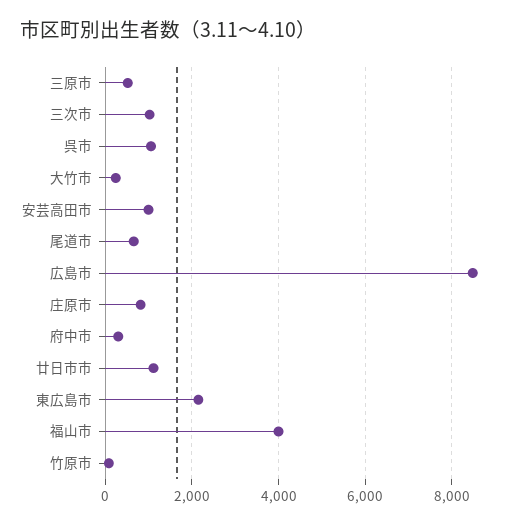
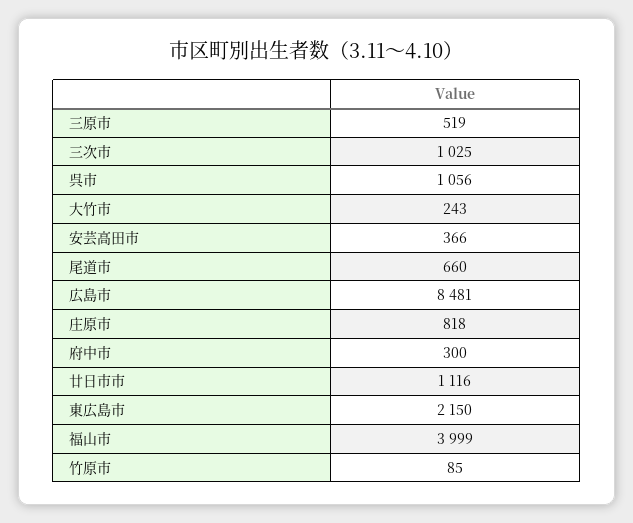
  {
    "三原市": 519,
    "三次市": 1025,
    "呉市": 1056,
    "大竹市": 243,
-   "安芸高田市": 1000,
+   "安芸高田市": 366,
    "尾道市": 660,
    "広島市": 8481,
    "庄原市": 818,
    "府中市": 300,
    "廿日市市": 1116,
    "東広島市": 2150,
    "福山市": 3999,
    "竹原市": 85
  }

